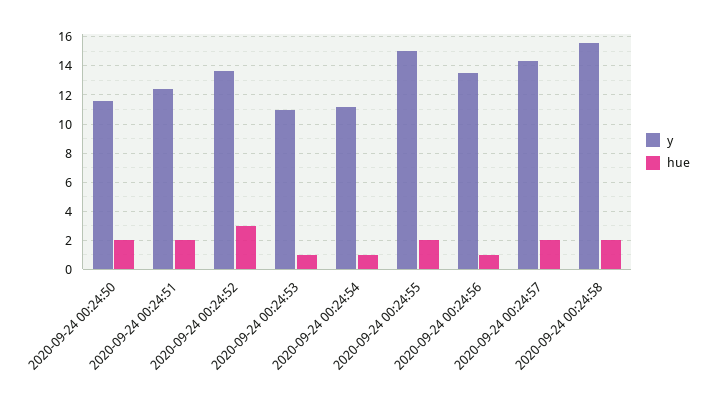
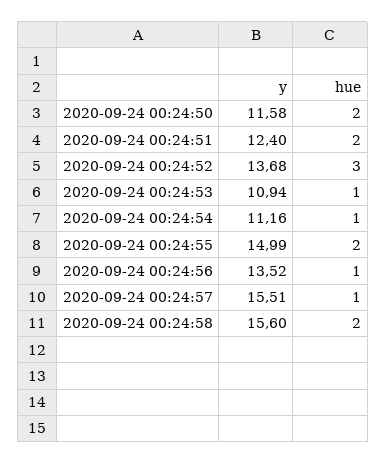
  {
    "y": {
      "2020-09-24 00:24:50": 11.58,
      "2020-09-24 00:24:51": 12.4,
      "2020-09-24 00:24:52": 13.68,
      "2020-09-24 00:24:53": 10.94,
      "2020-09-24 00:24:54": 11.16,
      "2020-09-24 00:24:55": 14.99,
      "2020-09-24 00:24:56": 13.52,
-     "2020-09-24 00:24:57": 14.5,
+     "2020-09-24 00:24:57": 15.51,
      "2020-09-24 00:24:58": 15.6
    },
    "hue": {
      "2020-09-24 00:24:50": 2,
      "2020-09-24 00:24:51": 2,
      "2020-09-24 00:24:52": 3,
      "2020-09-24 00:24:53": 1,
      "2020-09-24 00:24:54": 1,
      "2020-09-24 00:24:55": 2,
      "2020-09-24 00:24:56": 1,
-     "2020-09-24 00:24:57": 2,
+     "2020-09-24 00:24:57": 1,
      "2020-09-24 00:24:58": 2
    }
  }

